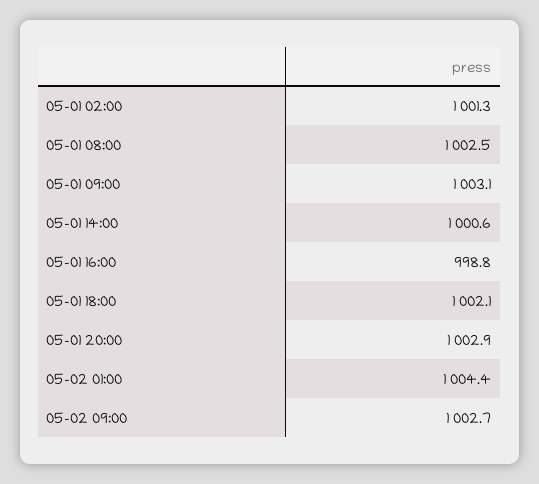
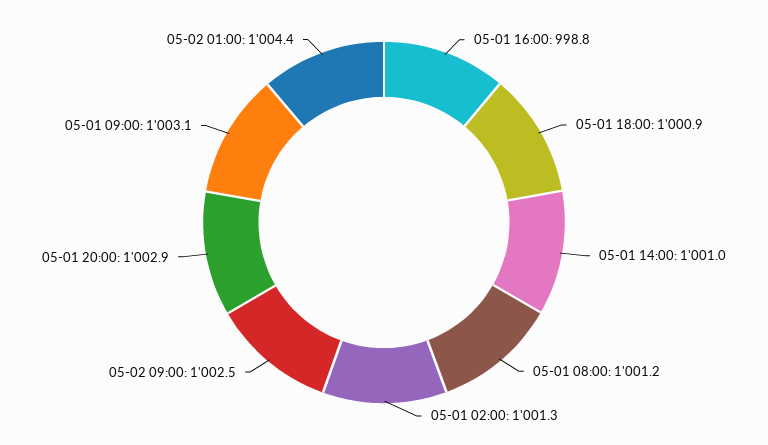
  {
    "05-01 02:00": 1001.3,
-   "05-01 08:00": 1002.5,
+   "05-01 08:00": 1001.2,
    "05-01 09:00": 1003.1,
-   "05-01 14:00": 1000.6,
+   "05-01 14:00": 1001,
    "05-01 16:00": 998.8,
-   "05-01 18:00": 1002.1,
+   "05-01 18:00": 1000.9,
    "05-01 20:00": 1002.9,
    "05-02 01:00": 1004.4,
-   "05-02 09:00": 1002.7
+   "05-02 09:00": 1002.5
  }

